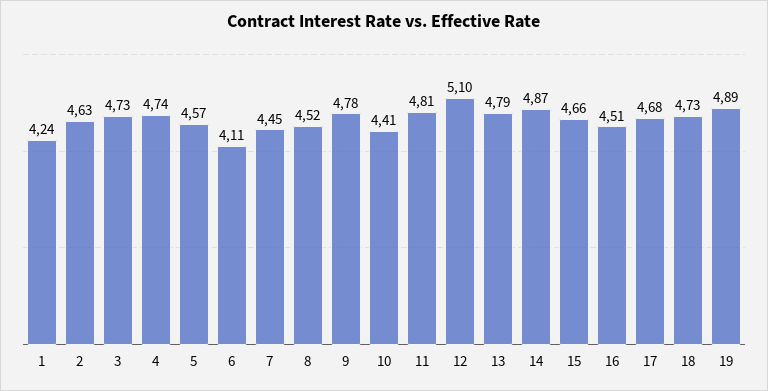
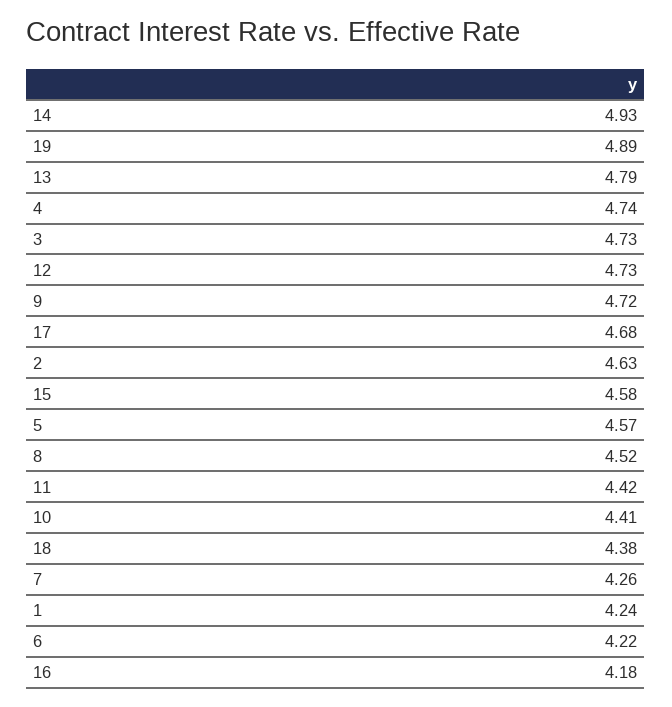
  {
    "1": 4.24,
    "2": 4.63,
    "3": 4.73,
    "4": 4.74,
    "5": 4.57,
-   "6": 4.11,
+   "6": 4.22,
-   "7": 4.45,
+   "7": 4.26,
    "8": 4.52,
-   "9": 4.78,
+   "9": 4.72,
    "10": 4.41,
-   "11": 4.81,
+   "11": 4.42,
-   "12": 5.1,
+   "12": 4.73,
    "13": 4.79,
-   "14": 4.87,
+   "14": 4.93,
-   "15": 4.66,
+   "15": 4.58,
-   "16": 4.51,
+   "16": 4.18,
    "17": 4.68,
-   "18": 4.73,
+   "18": 4.38,
    "19": 4.89
  }

